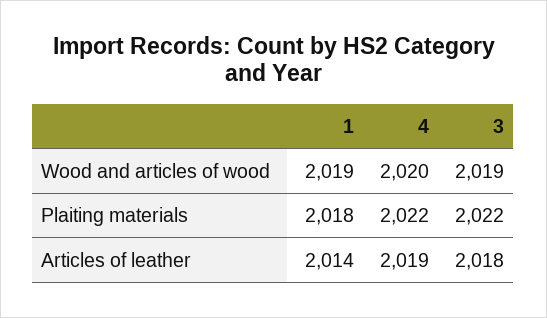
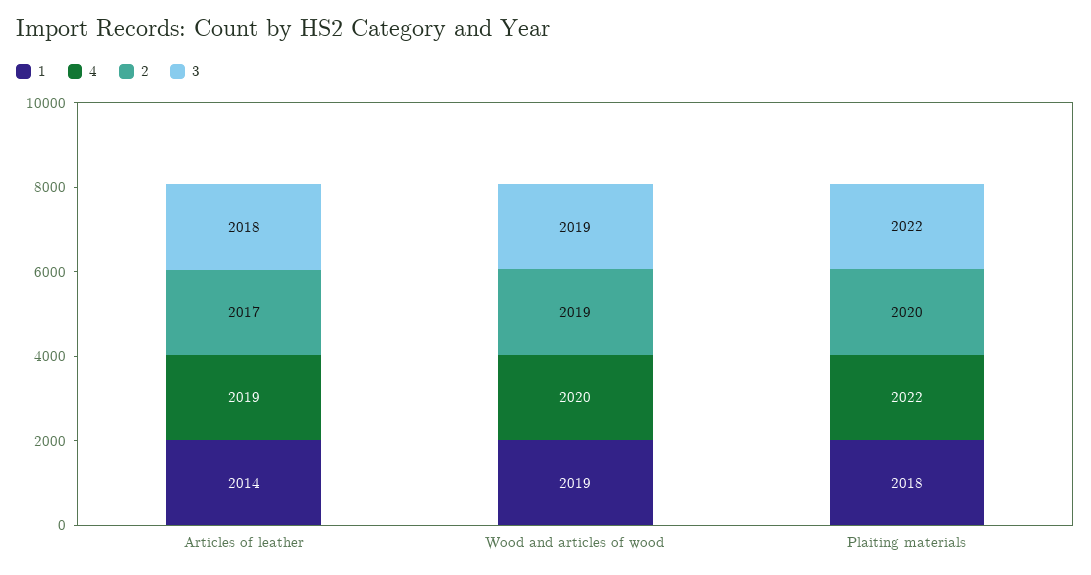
  {
    "1": {
      "Wood and articles of wood": 2019,
      "Plaiting materials": 2018,
      "Articles of leather": 2014
    },
    "4": {
      "Wood and articles of wood": 2020,
      "Plaiting materials": 2022,
      "Articles of leather": 2019
    },
    "3": {
      "Wood and articles of wood": 2019,
      "Plaiting materials": 2022,
      "Articles of leather": 2018
-   }
+   },
+   "2": {
+     "Articles of leather": 2017,
+     "Wood and articles of wood": 2019,
+     "Plaiting materials": 2020
+   }
  }

